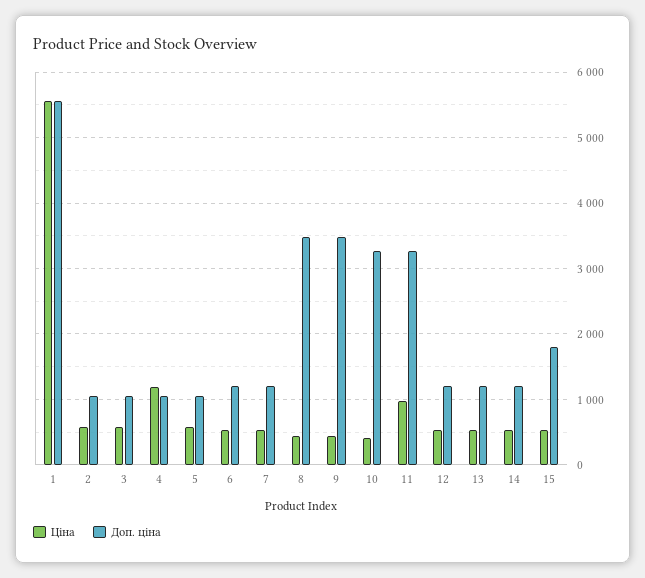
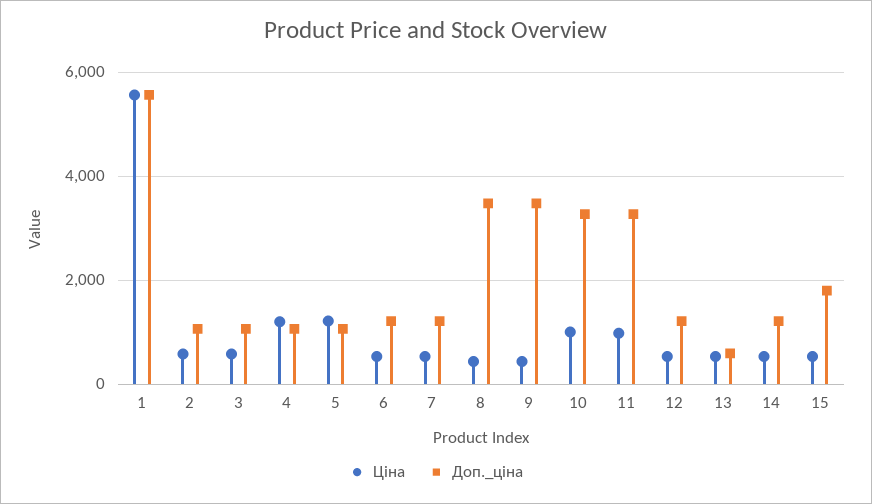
  {
    "Ціна": {
      "1": 5600,
      "2": 600,
      "3": 600,
      "4": 1200,
-     "5": 600,
+     "5": 1200,
      "6": 500,
      "7": 500,
      "8": 400,
      "9": 400,
-     "10": 400,
+     "10": 1000,
      "11": 1000,
      "12": 500,
      "13": 500,
      "14": 500,
      "15": 500
    },
    "Доп. ціна": {
      "1": 5600,
      "2": 1100,
      "3": 1100,
      "4": 1100,
      "5": 1100,
      "6": 1200,
      "7": 1200,
      "8": 3500,
      "9": 3500,
      "10": 3300,
      "11": 3300,
      "12": 1200,
-     "13": 1200,
+     "13": 600,
      "14": 1200,
      "15": 1800
    }
  }

